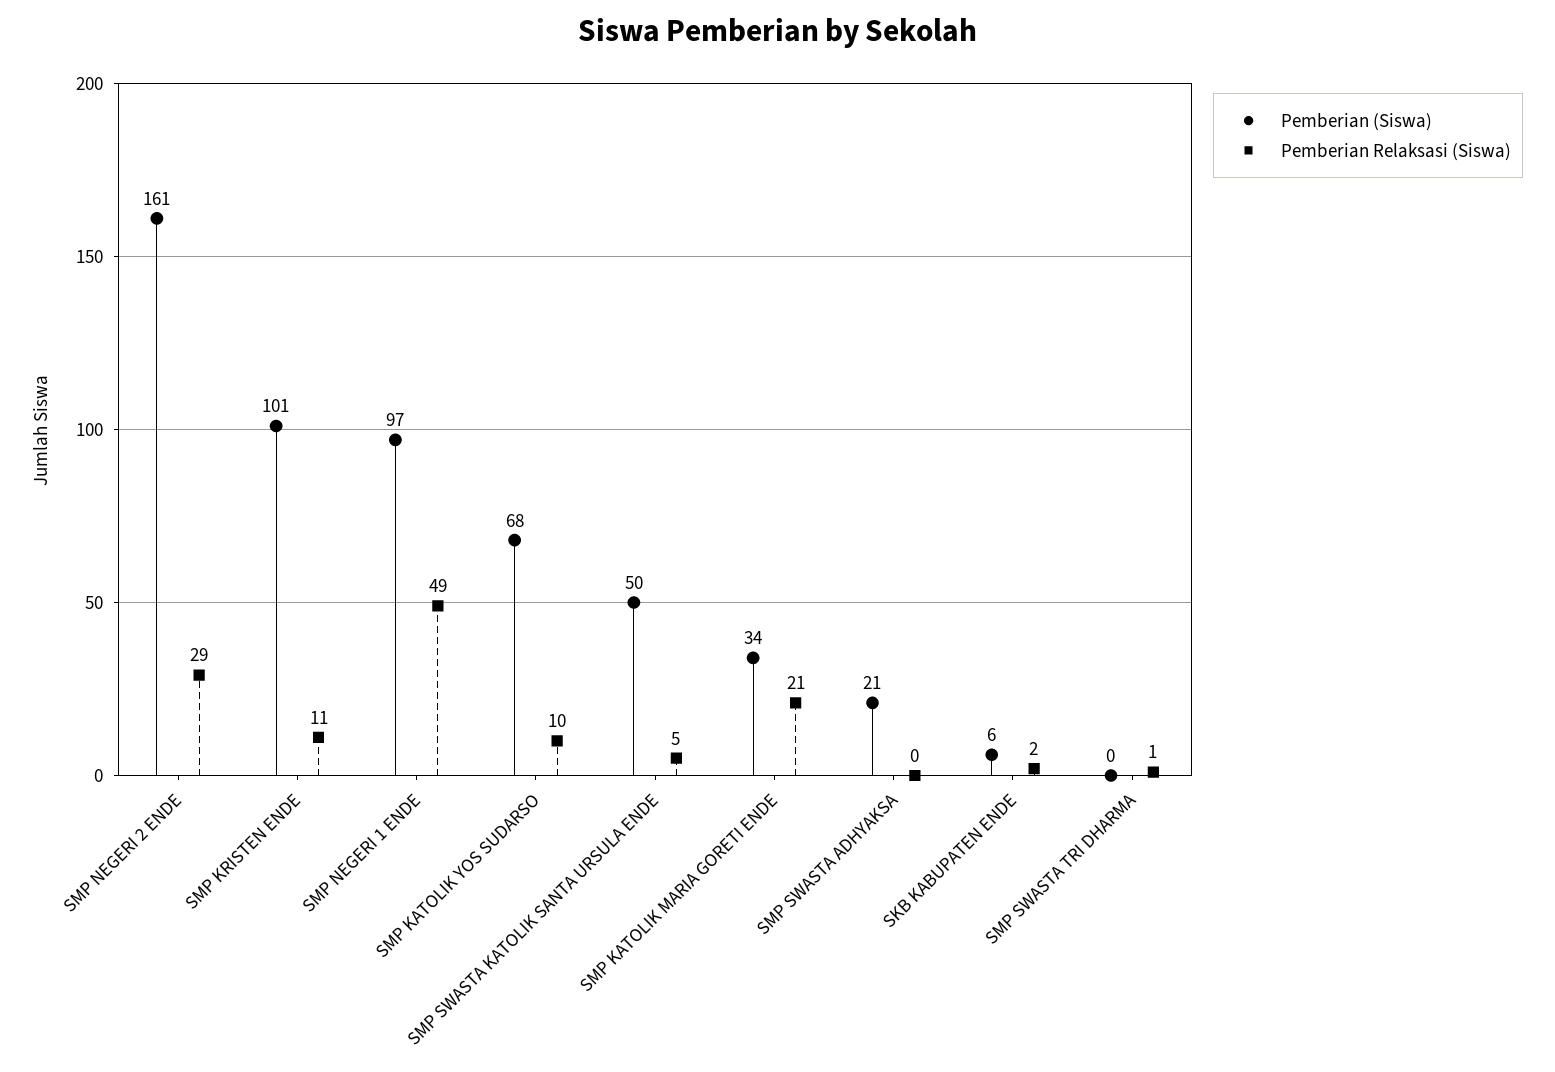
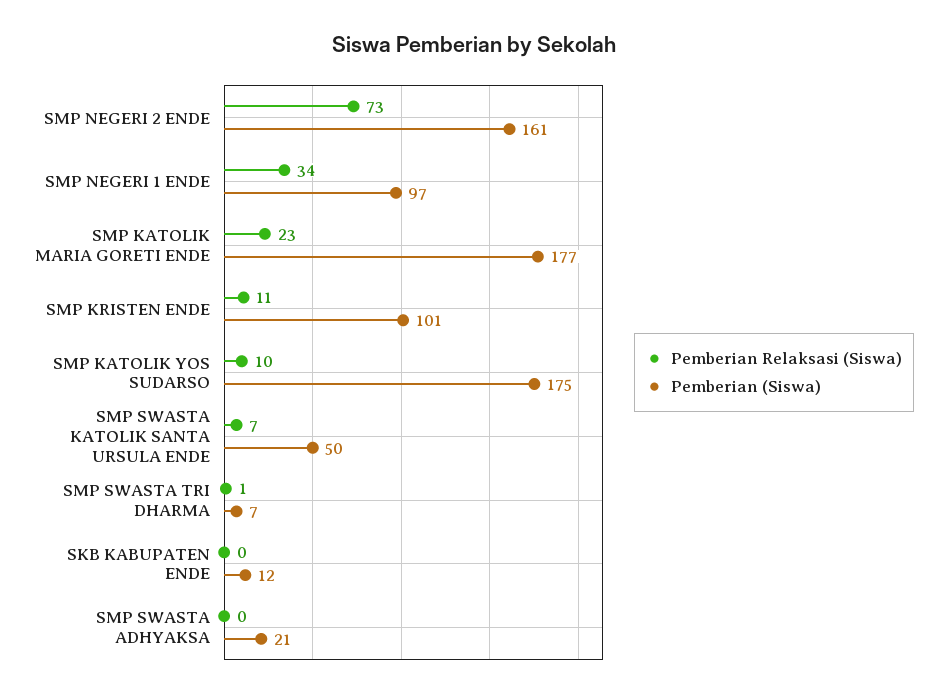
  {
    "Pemberian (Siswa)": {
      "SMP NEGERI 2 ENDE": 161,
      "SMP KRISTEN ENDE": 101,
      "SMP NEGERI 1 ENDE": 97,
-     "SMP KATOLIK YOS SUDARSO": 68,
+     "SMP KATOLIK YOS SUDARSO": 175,
      "SMP SWASTA KATOLIK SANTA URSULA ENDE": 50,
-     "SMP KATOLIK MARIA GORETI ENDE": 34,
+     "SMP KATOLIK MARIA GORETI ENDE": 177,
      "SMP SWASTA ADHYAKSA": 21,
-     "SKB KABUPATEN ENDE": 6,
+     "SKB KABUPATEN ENDE": 12,
-     "SMP SWASTA TRI DHARMA": 0
+     "SMP SWASTA TRI DHARMA": 7
    },
    "Pemberian Relaksasi (Siswa)": {
-     "SMP NEGERI 2 ENDE": 29,
+     "SMP NEGERI 2 ENDE": 73,
      "SMP KRISTEN ENDE": 11,
-     "SMP NEGERI 1 ENDE": 49,
+     "SMP NEGERI 1 ENDE": 34,
      "SMP KATOLIK YOS SUDARSO": 10,
-     "SMP SWASTA KATOLIK SANTA URSULA ENDE": 5,
+     "SMP SWASTA KATOLIK SANTA URSULA ENDE": 7,
-     "SMP KATOLIK MARIA GORETI ENDE": 21,
+     "SMP KATOLIK MARIA GORETI ENDE": 23,
      "SMP SWASTA ADHYAKSA": 0,
-     "SKB KABUPATEN ENDE": 2,
+     "SKB KABUPATEN ENDE": 0,
      "SMP SWASTA TRI DHARMA": 1
    }
  }

